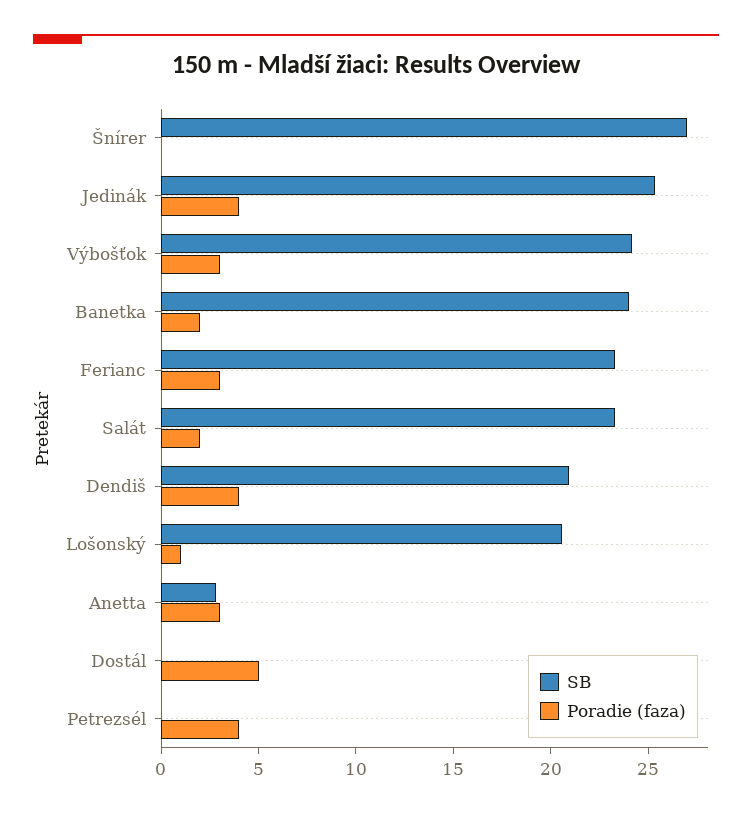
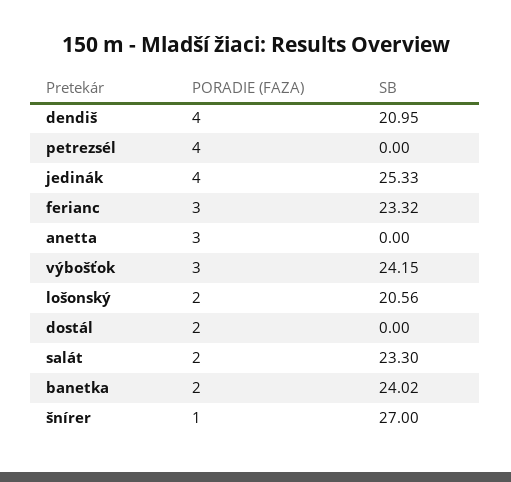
  {
    "SB": {
      "Šnírer": 27,
      "Jedinák": 25.33,
      "Výbošťok": 24.15,
      "Banetka": 24.02,
      "Ferianc": 23.32,
      "Salát": 23.3,
      "Dendiš": 20.95,
      "Lošonský": 20.56,
-     "Anetta": 3,
+     "Anetta": 0,
      "Dostál": 0,
      "Petrezsél": 0
    },
    "Poradie (faza)": {
-     "Šnírer": 0,
+     "Šnírer": 1,
      "Jedinák": 4,
      "Výbošťok": 3,
      "Banetka": 2,
      "Ferianc": 3,
      "Salát": 2,
      "Dendiš": 4,
-     "Lošonský": 1,
+     "Lošonský": 2,
      "Anetta": 3,
-     "Dostál": 5,
+     "Dostál": 2,
      "Petrezsél": 4
    }
  }

